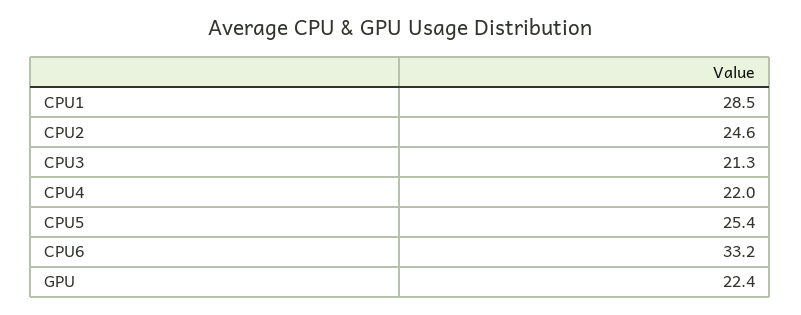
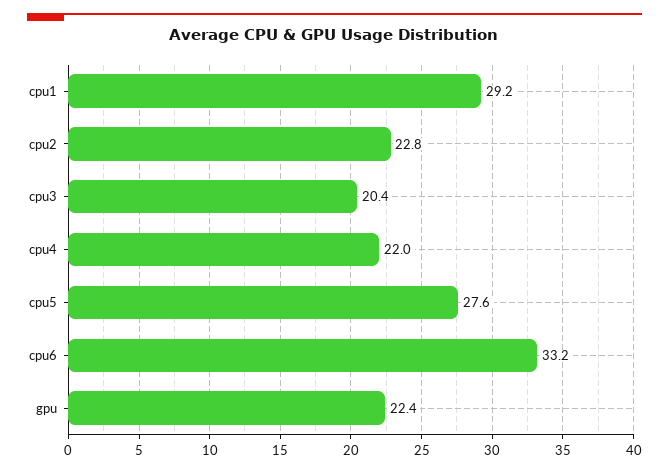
  {
-   "CPU1": 28.5,
+   "CPU1": 29.2,
-   "CPU2": 24.6,
+   "CPU2": 22.8,
-   "CPU3": 21.3,
+   "CPU3": 20.4,
    "CPU4": 22,
-   "CPU5": 25.4,
+   "CPU5": 27.6,
    "CPU6": 33.2,
    "GPU": 22.4
  }

